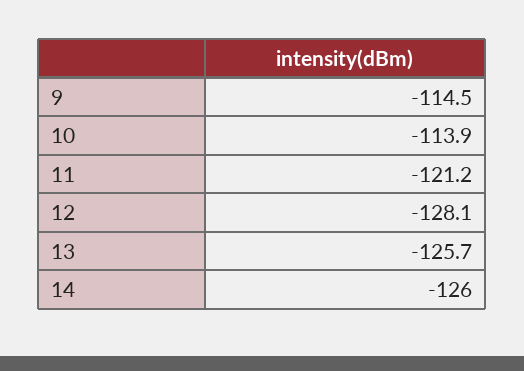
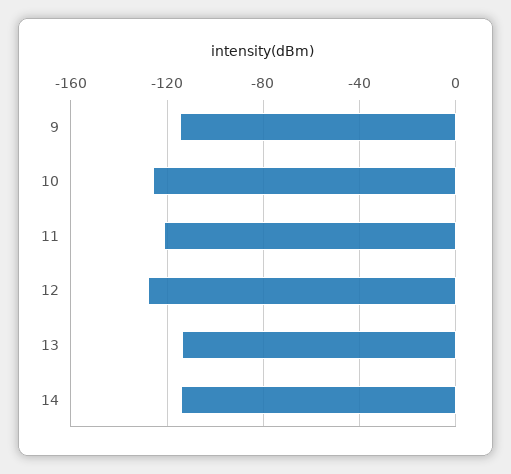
  {
    "9": -114.5,
-   "10": -113.9,
+   "10": -125,
    "11": -121.2,
    "12": -128.1,
-   "13": -125.7,
+   "13": -115,
-   "14": -126
+   "14": -115
  }

